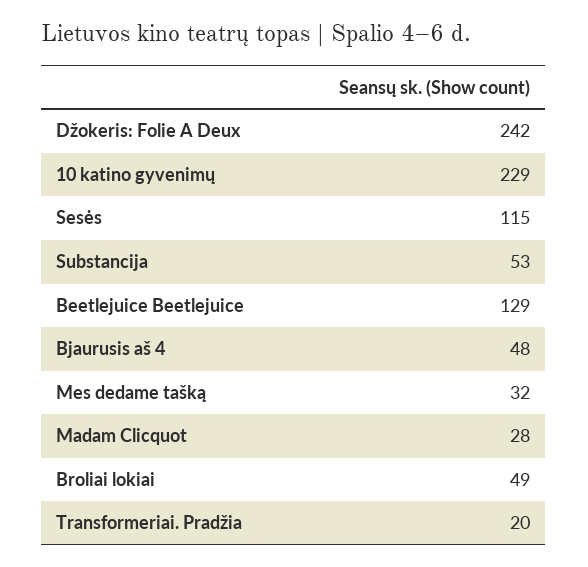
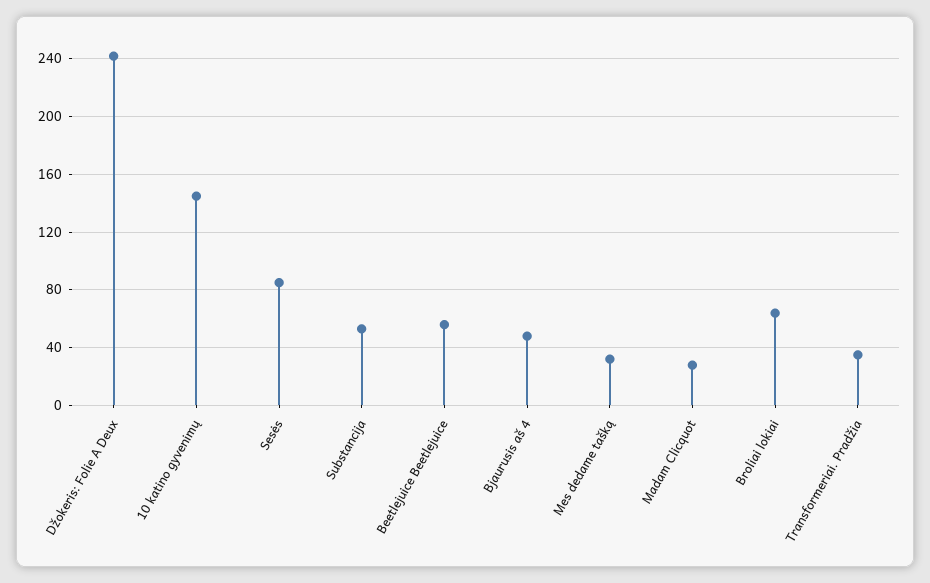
  {
    "Džokeris: Folie A Deux": 242,
-   "10 katino gyvenimų": 229,
+   "10 katino gyvenimų": 145,
-   "Sesės": 115,
+   "Sesės": 85,
    "Substancija": 53,
-   "Beetlejuice Beetlejuice": 129,
+   "Beetlejuice Beetlejuice": 55,
    "Bjaurusis aš 4": 48,
    "Mes dedame tašką": 32,
    "Madam Clicquot": 28,
-   "Broliai lokiai": 49,
+   "Broliai lokiai": 65,
-   "Transformeriai. Pradžia": 20
+   "Transformeriai. Pradžia": 35
  }

